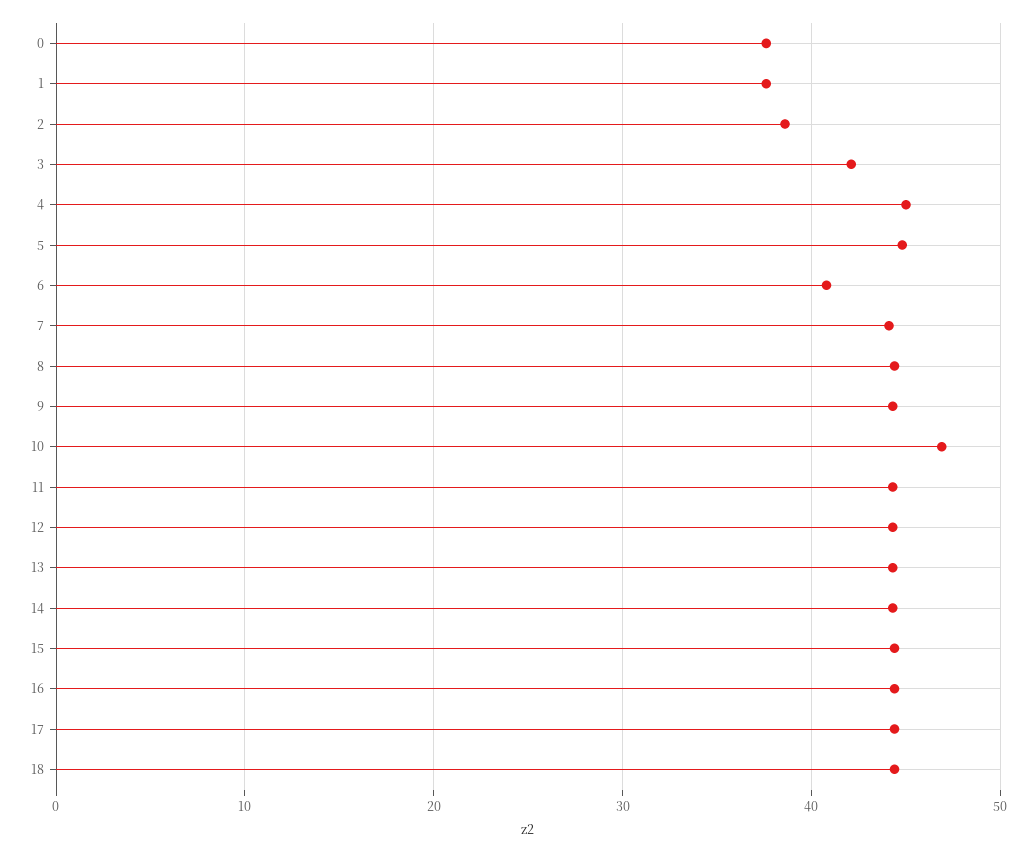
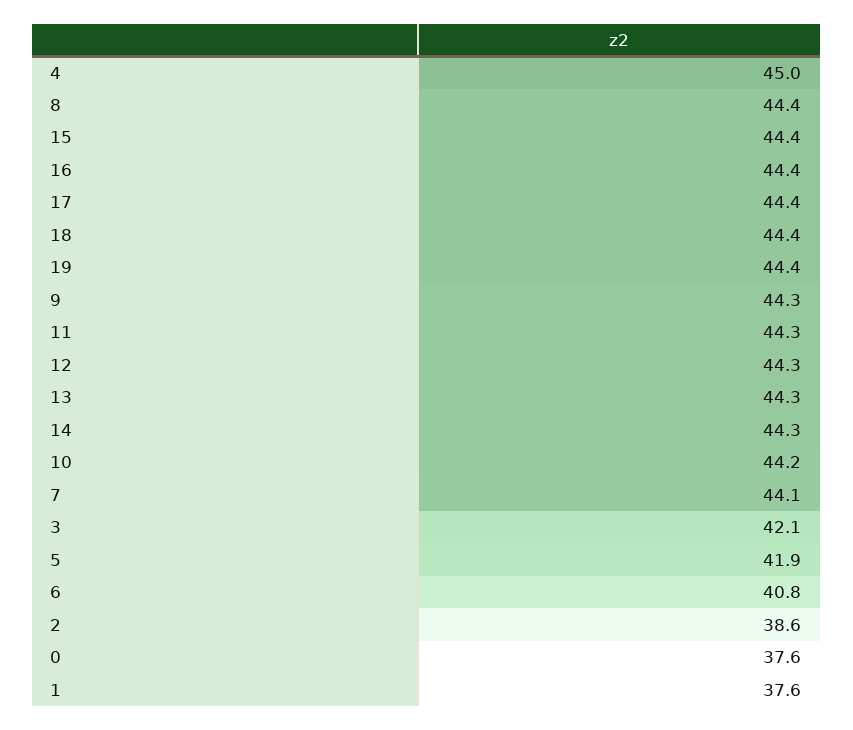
  {
    "0": 37.6,
    "1": 37.6,
    "2": 38.6,
    "3": 42.1,
    "4": 45,
-   "5": 45,
+   "5": 41.9,
    "6": 40.8,
    "7": 44.1,
    "8": 44.4,
    "9": 44.3,
-   "10": 47,
+   "10": 44.2,
    "11": 44.3,
    "12": 44.3,
    "13": 44.3,
    "14": 44.3,
    "15": 44.4,
    "16": 44.4,
    "17": 44.4,
-   "18": 44.4
+   "18": 44.4,
+   "19": 44.4
  }

